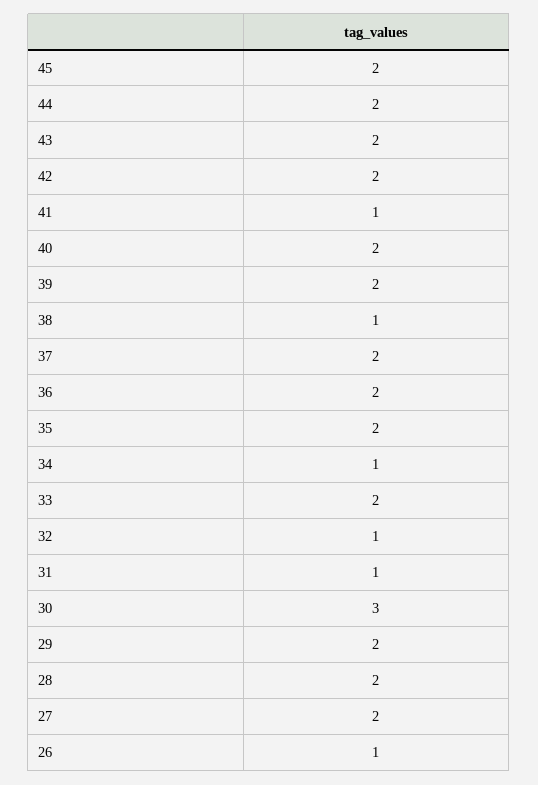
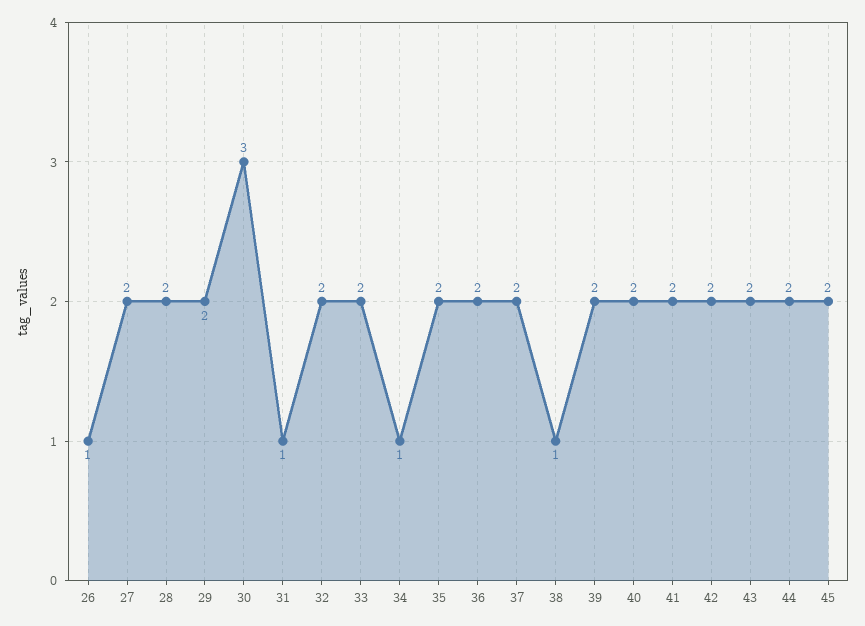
  {
    "45": 2,
    "44": 2,
    "43": 2,
    "42": 2,
-   "41": 1,
+   "41": 2,
    "40": 2,
    "39": 2,
    "38": 1,
    "37": 2,
    "36": 2,
    "35": 2,
    "34": 1,
    "33": 2,
-   "32": 1,
+   "32": 2,
    "31": 1,
    "30": 3,
    "29": 2,
    "28": 2,
    "27": 2,
    "26": 1
  }

